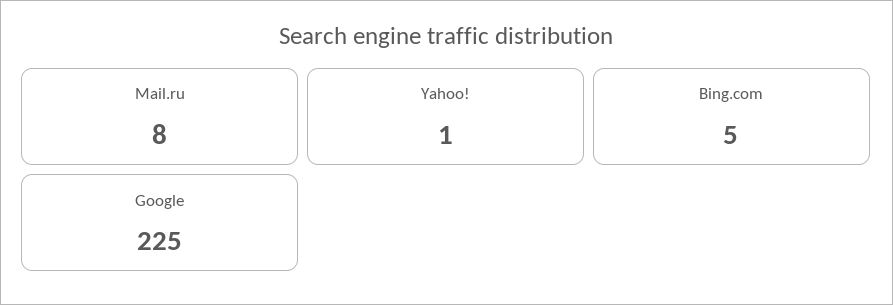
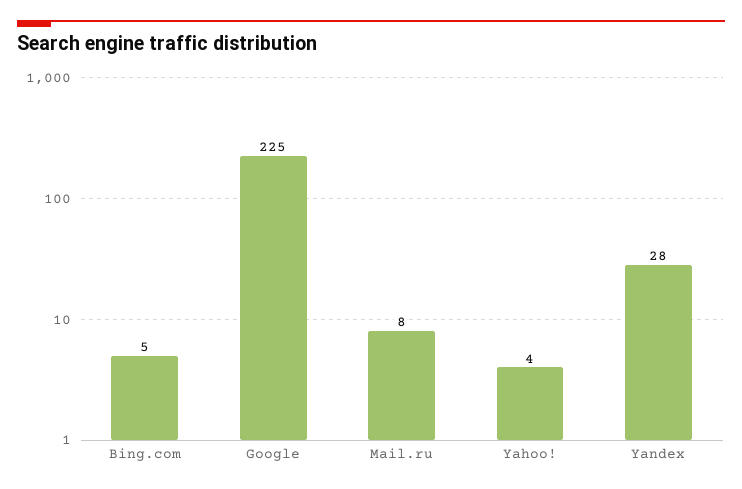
  {
    "Mail.ru": 8,
-   "Yahoo!": 1,
+   "Yahoo!": 4,
    "Bing.com": 5,
-   "Google": 225
+   "Google": 225,
+   "Yandex": 28
  }

